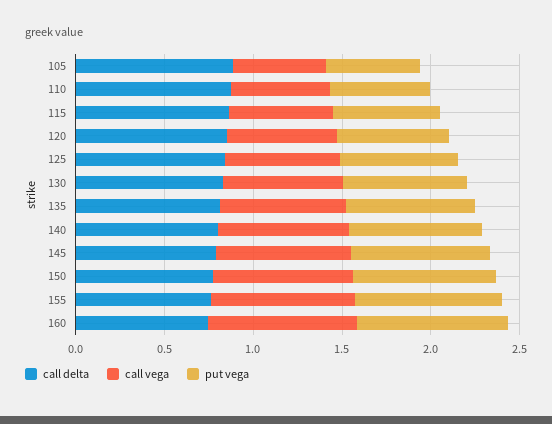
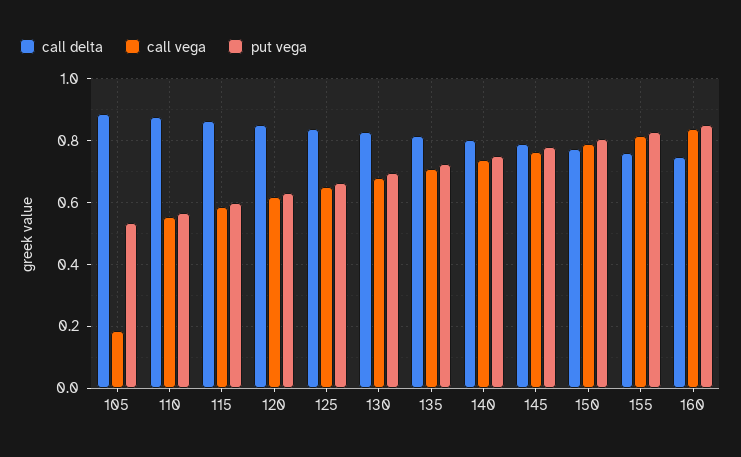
  {
    "call delta": {
      "105": 0.88,
      "110": 0.88,
      "115": 0.86,
      "120": 0.86,
      "125": 0.84,
      "130": 0.82,
      "135": 0.82,
      "140": 0.8,
      "145": 0.78,
      "150": 0.78,
      "155": 0.76,
      "160": 0.74
    },
    "call vega": {
-     "105": 0.5,
+     "105": 0.18,
      "110": 0.56,
      "115": 0.58,
      "120": 0.62,
      "125": 0.64,
      "130": 0.68,
      "135": 0.7,
      "140": 0.74,
      "145": 0.76,
      "150": 0.78,
      "155": 0.82,
      "160": 0.84
    },
    "put vega": {
      "105": 0.54,
      "110": 0.56,
      "115": 0.6,
      "120": 0.64,
      "125": 0.66,
      "130": 0.7,
      "135": 0.72,
      "140": 0.76,
      "145": 0.78,
      "150": 0.8,
      "155": 0.82,
      "160": 0.86
    }
  }

